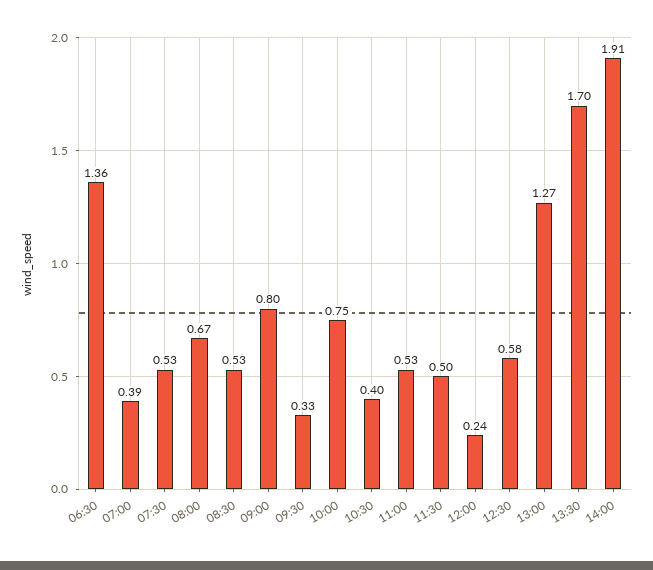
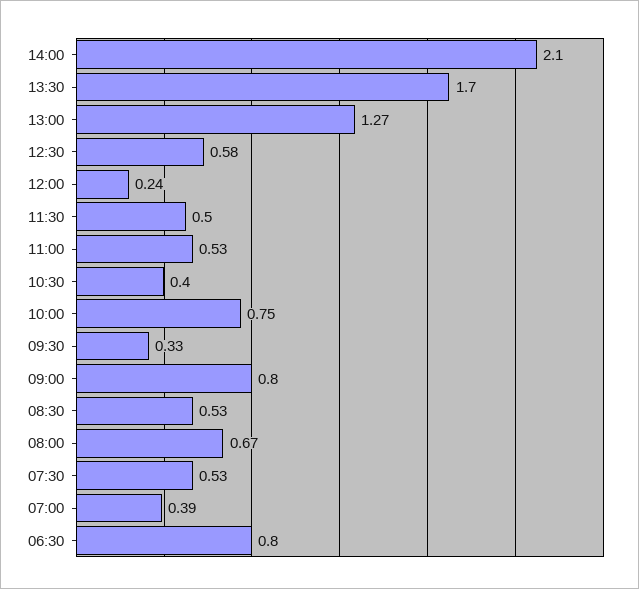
  {
-   "06:30": 1.36,
+   "06:30": 0.8,
    "07:00": 0.39,
    "07:30": 0.53,
    "08:00": 0.67,
    "08:30": 0.53,
    "09:00": 0.8,
    "09:30": 0.33,
    "10:00": 0.75,
    "10:30": 0.4,
    "11:00": 0.53,
    "11:30": 0.5,
    "12:00": 0.24,
    "12:30": 0.58,
    "13:00": 1.27,
    "13:30": 1.7,
-   "14:00": 1.91
+   "14:00": 2.1
  }

